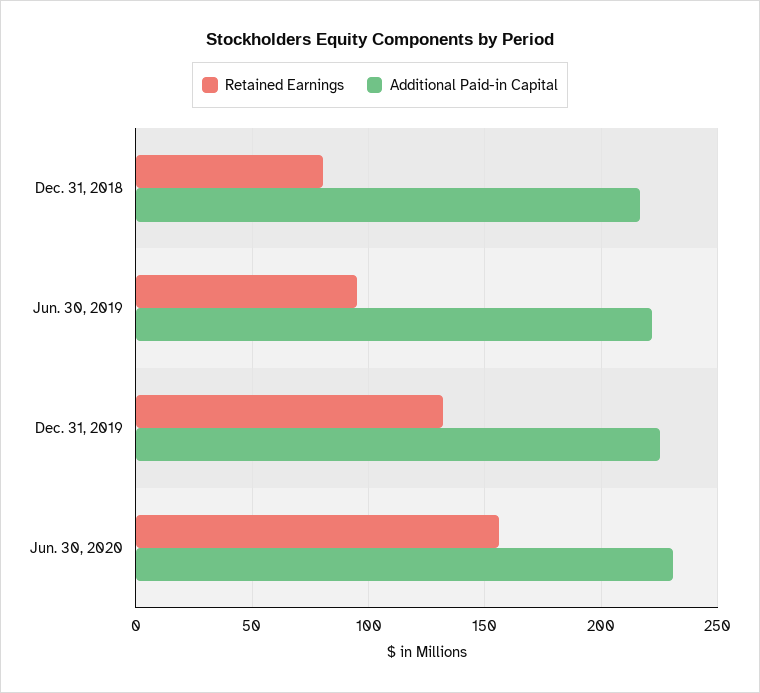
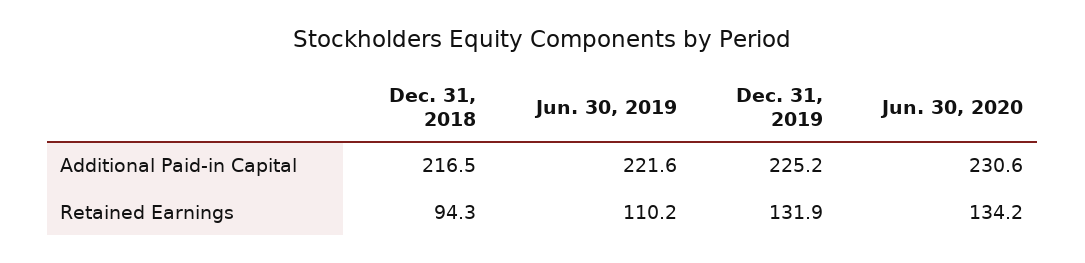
  {
    "Retained Earnings": {
-     "Dec. 31, 2018": 80,
+     "Dec. 31, 2018": 94.3,
-     "Jun. 30, 2019": 95,
+     "Jun. 30, 2019": 110.2,
      "Dec. 31, 2019": 131.9,
-     "Jun. 30, 2020": 155
+     "Jun. 30, 2020": 134.2
    },
    "Additional Paid-in Capital": {
      "Dec. 31, 2018": 216.5,
      "Jun. 30, 2019": 221.6,
      "Dec. 31, 2019": 225.2,
      "Jun. 30, 2020": 230.6
    }
  }

